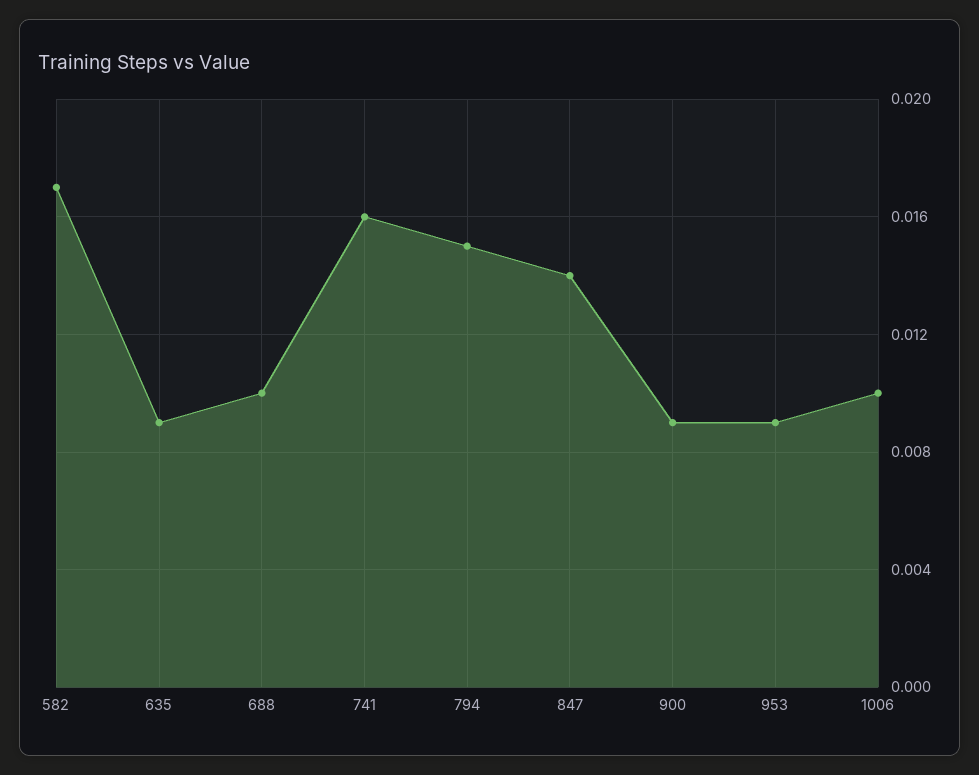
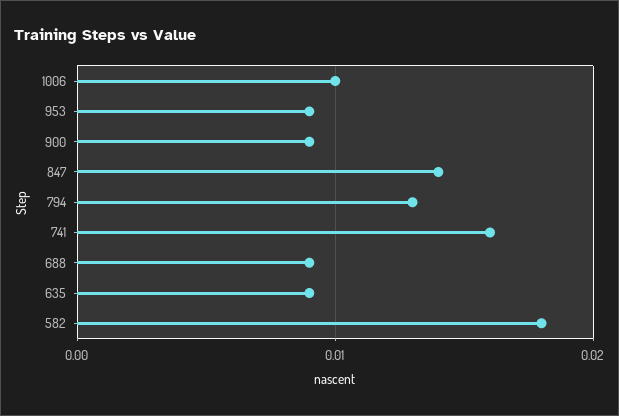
  {
-   "582": 0.017,
+   "582": 0.018,
    "635": 0.009,
-   "688": 0.01,
+   "688": 0.009,
    "741": 0.016,
-   "794": 0.015,
+   "794": 0.013,
    "847": 0.014,
    "900": 0.009,
    "953": 0.009,
    "1006": 0.01
  }

